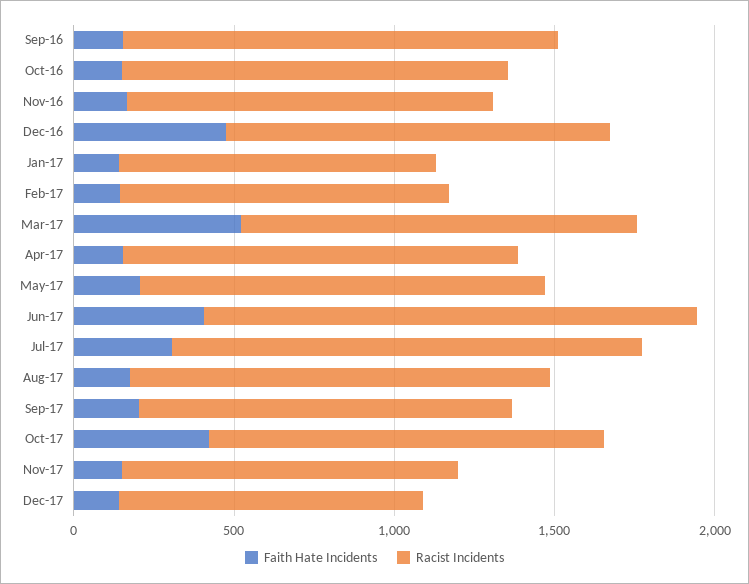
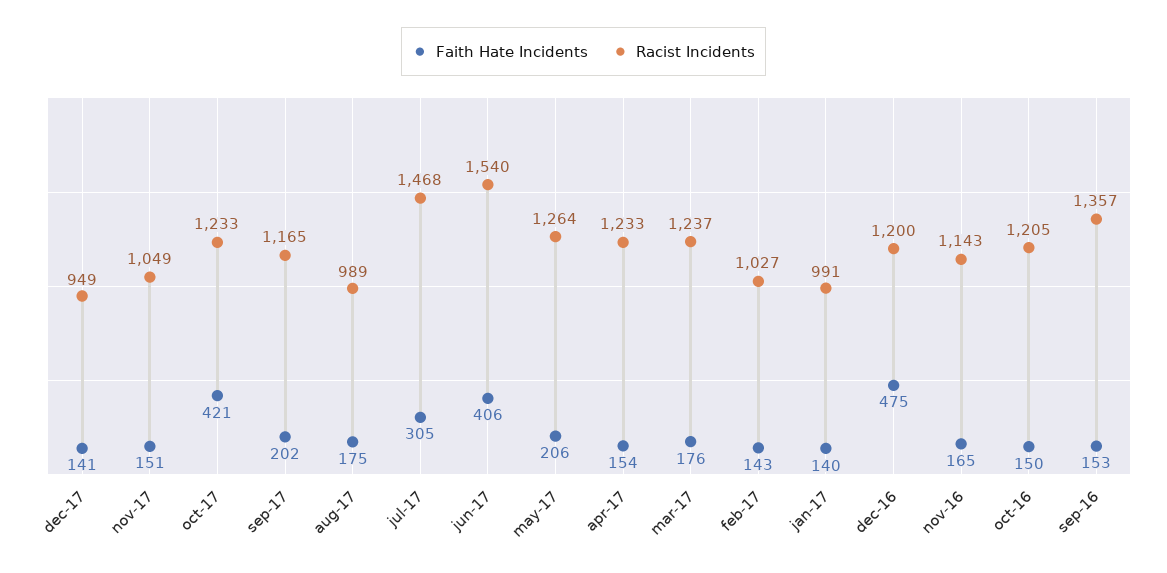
  {
    "Faith Hate Incidents": {
      "Sep-16": 153,
      "Oct-16": 150,
      "Nov-16": 165,
      "Dec-16": 475,
      "Jan-17": 140,
      "Feb-17": 143,
-     "Mar-17": 500,
+     "Mar-17": 176,
      "Apr-17": 154,
      "May-17": 206,
      "Jun-17": 406,
      "Jul-17": 305,
      "Aug-17": 175,
      "Sep-17": 202,
      "Oct-17": 421,
      "Nov-17": 151,
      "Dec-17": 141
    },
    "Racist Incidents": {
      "Sep-16": 1357,
      "Oct-16": 1205,
      "Nov-16": 1143,
      "Dec-16": 1200,
      "Jan-17": 991,
      "Feb-17": 1027,
      "Mar-17": 1237,
      "Apr-17": 1233,
      "May-17": 1264,
      "Jun-17": 1540,
      "Jul-17": 1468,
-     "Aug-17": 1300,
+     "Aug-17": 989,
      "Sep-17": 1165,
      "Oct-17": 1233,
      "Nov-17": 1049,
      "Dec-17": 949
    }
  }

